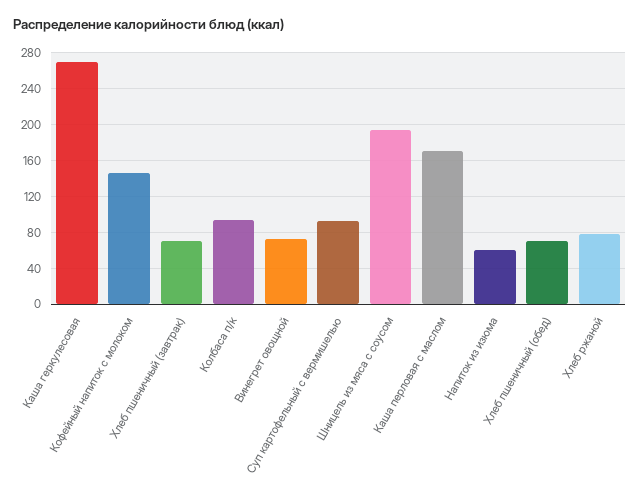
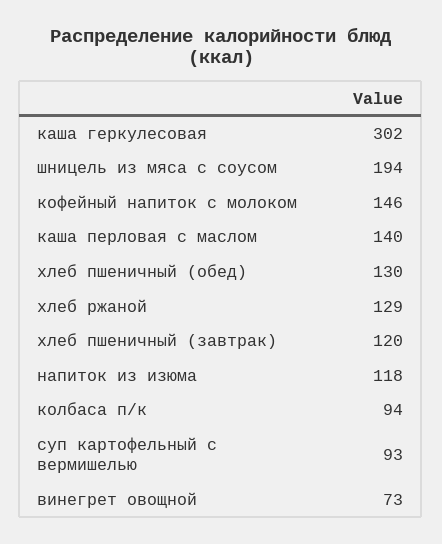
  {
-   "Каша геркулесовая": 270,
+   "Каша геркулесовая": 302,
    "Кофейный напиток с молоком": 146,
-   "Хлеб пшеничный (завтрак)": 70,
+   "Хлеб пшеничный (завтрак)": 120,
    "Колбаса п/к": 94,
    "Винегрет овощной": 73,
    "Суп картофельный с вермишелью": 93,
    "Шницель из мяса с соусом": 194,
-   "Каша перловая с маслом": 170,
+   "Каша перловая с маслом": 140,
-   "Напиток из изюма": 60,
+   "Напиток из изюма": 118,
-   "Хлеб пшеничный (обед)": 70,
+   "Хлеб пшеничный (обед)": 130,
-   "Хлеб ржаной": 80
+   "Хлеб ржаной": 129
  }

